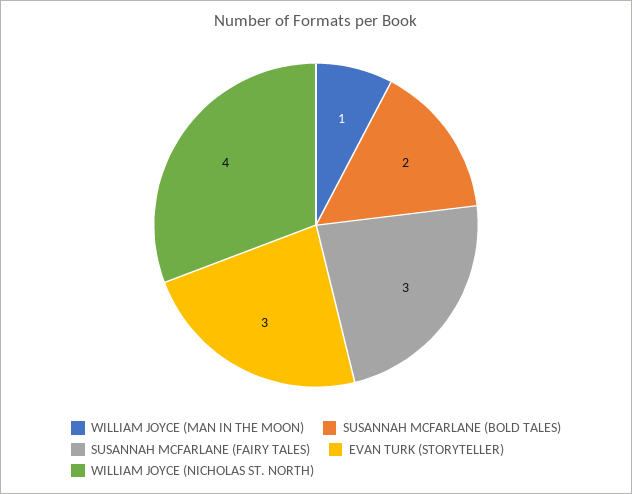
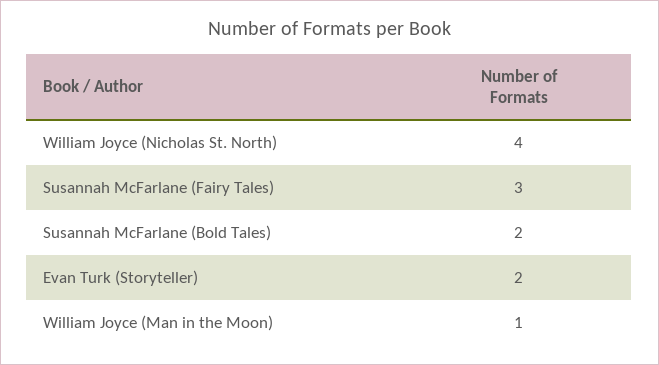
  {
    "WILLIAM JOYCE (MAN IN THE MOON)": 1,
    "SUSANNAH MCFARLANE (BOLD TALES)": 2,
    "SUSANNAH MCFARLANE (FAIRY TALES)": 3,
-   "EVAN TURK (STORYTELLER)": 3,
+   "EVAN TURK (STORYTELLER)": 2,
    "WILLIAM JOYCE (NICHOLAS ST. NORTH)": 4
  }

